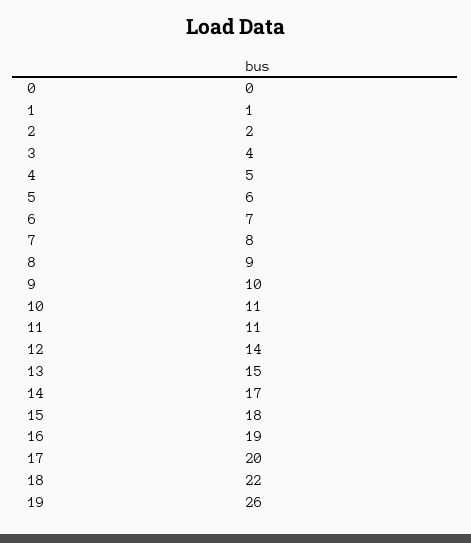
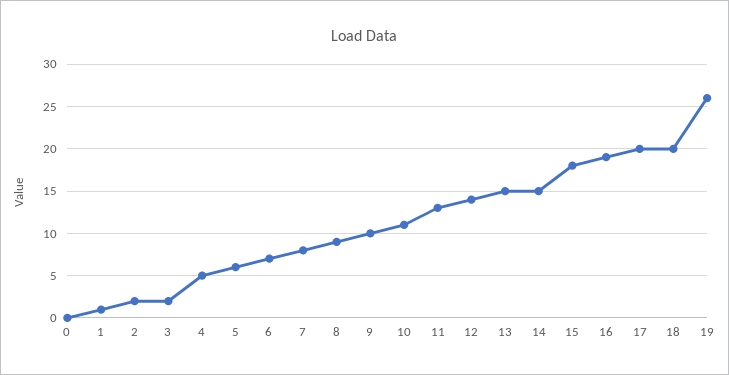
  {
    "0": 0,
    "1": 1,
    "2": 2,
-   "3": 4,
+   "3": 2,
    "4": 5,
    "5": 6,
    "6": 7,
    "7": 8,
    "8": 9,
    "9": 10,
    "10": 11,
-   "11": 11,
+   "11": 13,
    "12": 14,
    "13": 15,
-   "14": 17,
+   "14": 15,
    "15": 18,
    "16": 19,
    "17": 20,
-   "18": 22,
+   "18": 20,
    "19": 26
  }

